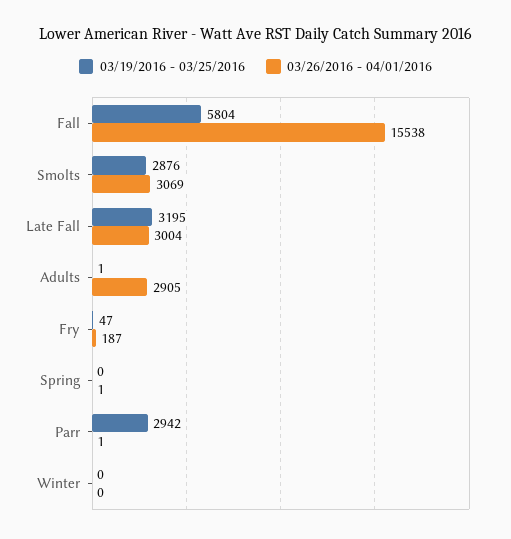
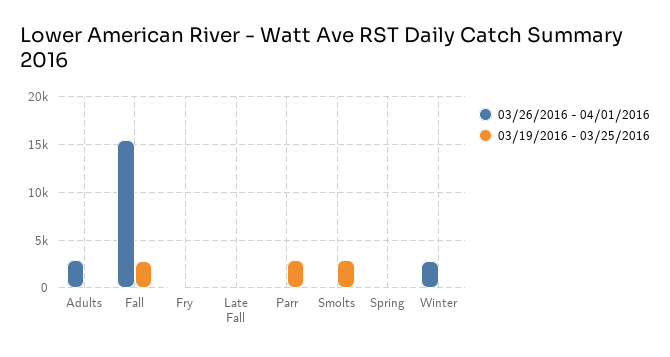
  {
    "03/19/2016 - 03/25/2016": {
-     "Fall": 5804,
+     "Fall": 3000,
      "Smolts": 2876,
-     "Late Fall": 3195,
+     "Late Fall": 0,
      "Adults": 1,
      "Fry": 47,
      "Spring": 0,
      "Parr": 2942,
      "Winter": 0
    },
    "03/26/2016 - 04/01/2016": {
      "Fall": 15538,
-     "Smolts": 3069,
+     "Smolts": 0,
-     "Late Fall": 3004,
+     "Late Fall": 0,
      "Adults": 2905,
      "Fry": 187,
      "Spring": 1,
      "Parr": 1,
-     "Winter": 0
+     "Winter": 3000
    }
  }

